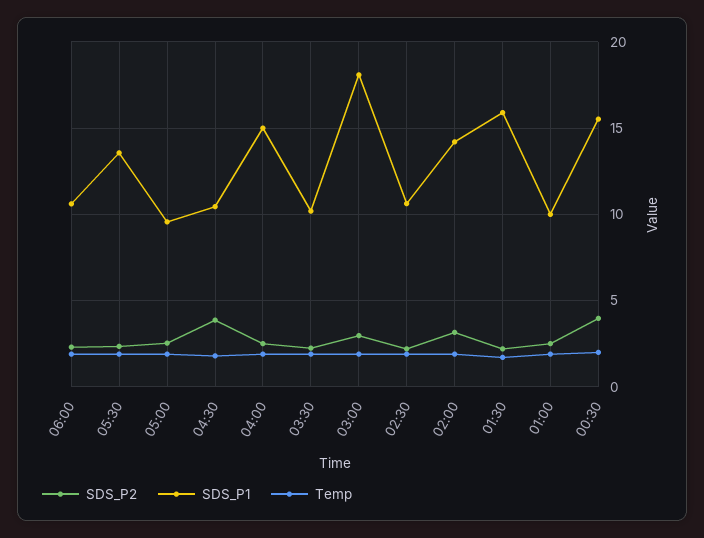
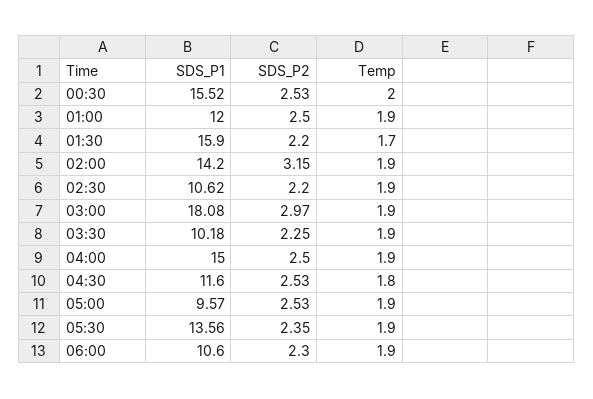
  {
    "SDS_P2": {
      "06:00": 2.3,
      "05:30": 2.35,
      "05:00": 2.53,
-     "04:30": 4,
+     "04:30": 2.53,
      "04:00": 2.5,
      "03:30": 2.25,
      "03:00": 2.97,
      "02:30": 2.2,
      "02:00": 3.15,
      "01:30": 2.2,
      "01:00": 2.5,
-     "00:30": 4
+     "00:30": 2.53
    },
    "SDS_P1": {
      "06:00": 10.6,
      "05:30": 13.56,
      "05:00": 9.57,
-     "04:30": 10.5,
+     "04:30": 11.6,
      "04:00": 15,
      "03:30": 10.18,
      "03:00": 18.08,
      "02:30": 10.62,
      "02:00": 14.2,
      "01:30": 15.9,
-     "01:00": 10,
+     "01:00": 12,
      "00:30": 15.52
    },
    "Temp": {
      "06:00": 1.9,
      "05:30": 1.9,
      "05:00": 1.9,
      "04:30": 1.8,
      "04:00": 1.9,
      "03:30": 1.9,
      "03:00": 1.9,
      "02:30": 1.9,
      "02:00": 1.9,
      "01:30": 1.7,
      "01:00": 1.9,
      "00:30": 2
    }
  }

